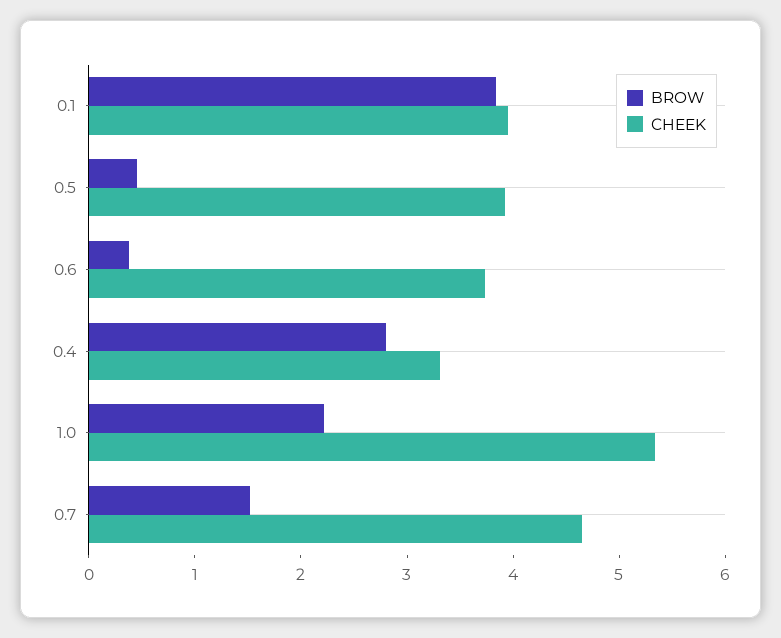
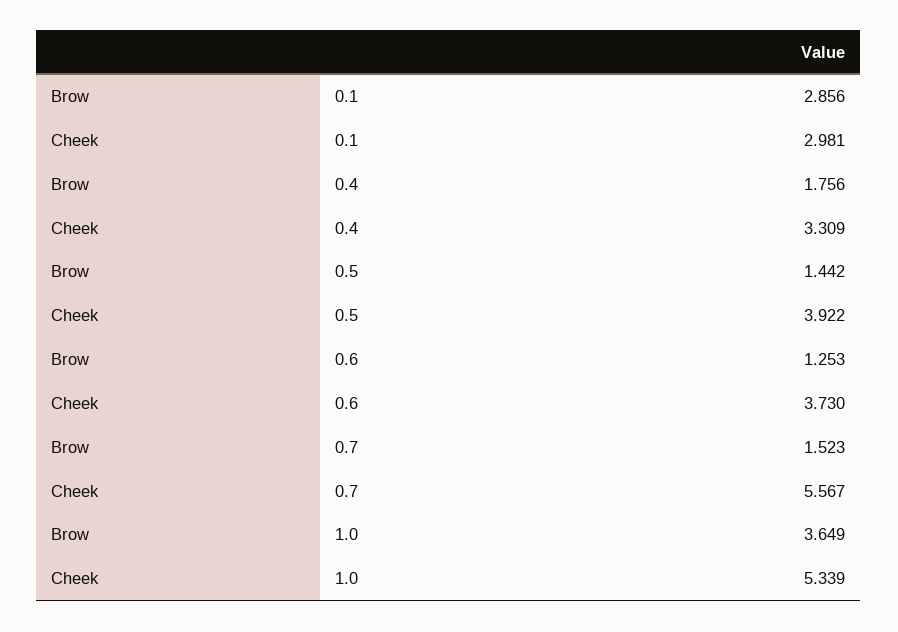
  {
    "BROW": {
-     "0.1": 3.8,
+     "0.1": 2.856,
-     "0.5": 0.4,
+     "0.5": 1.442,
-     "0.6": 0.4,
+     "0.6": 1.253,
-     "0.4": 2.8,
+     "0.4": 1.756,
-     "1.0": 2.2,
+     "1.0": 3.649,
      "0.7": 1.523
    },
    "CHEEK": {
-     "0.1": 4,
+     "0.1": 2.981,
      "0.5": 3.922,
      "0.6": 3.73,
      "0.4": 3.309,
      "1.0": 5.339,
-     "0.7": 4.6
+     "0.7": 5.567
    }
  }

